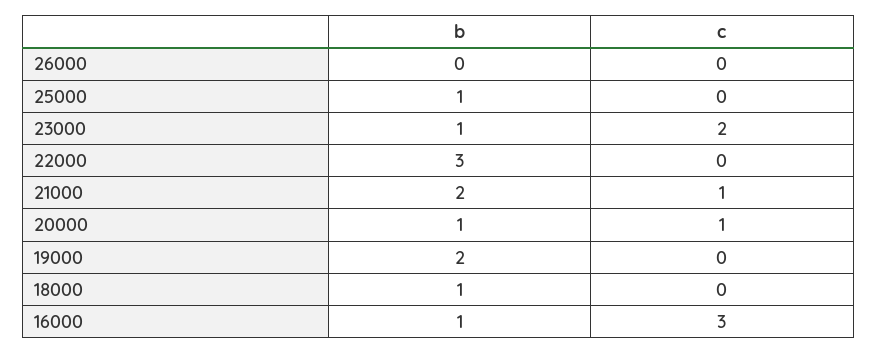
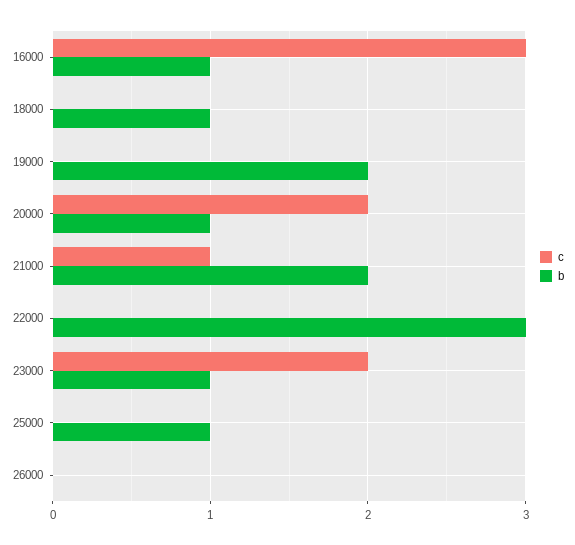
  {
    "b": {
      "26000": 0,
      "25000": 1,
      "23000": 1,
      "22000": 3,
      "21000": 2,
      "20000": 1,
      "19000": 2,
      "18000": 1,
      "16000": 1
    },
    "c": {
      "26000": 0,
      "25000": 0,
      "23000": 2,
      "22000": 0,
      "21000": 1,
-     "20000": 1,
+     "20000": 2,
      "19000": 0,
      "18000": 0,
      "16000": 3
    }
  }

